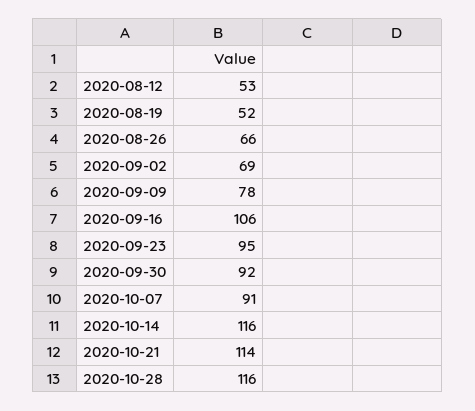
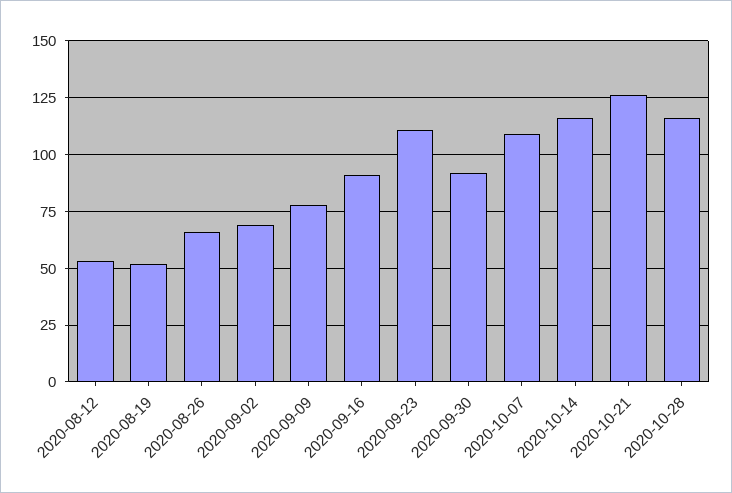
  {
    "2020-08-12": 53,
    "2020-08-19": 52,
    "2020-08-26": 66,
    "2020-09-02": 69,
    "2020-09-09": 78,
-   "2020-09-16": 106,
+   "2020-09-16": 90,
-   "2020-09-23": 95,
+   "2020-09-23": 110,
    "2020-09-30": 92,
-   "2020-10-07": 91,
+   "2020-10-07": 110,
    "2020-10-14": 116,
-   "2020-10-21": 114,
+   "2020-10-21": 125,
    "2020-10-28": 116
  }

